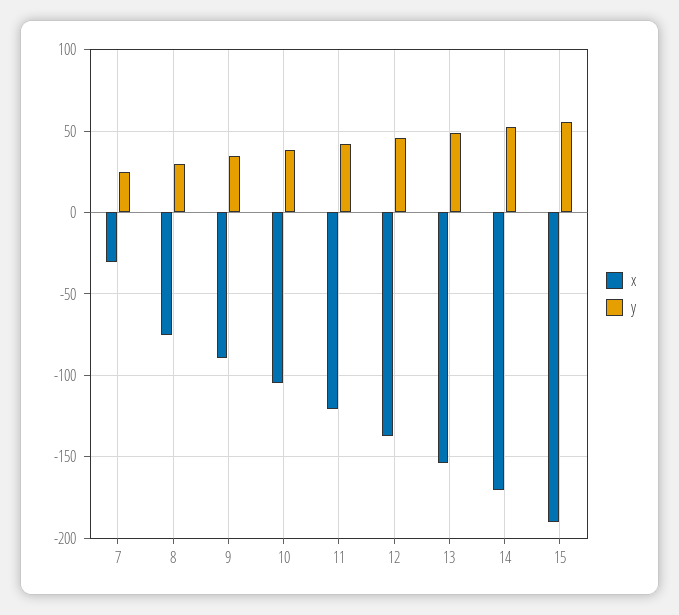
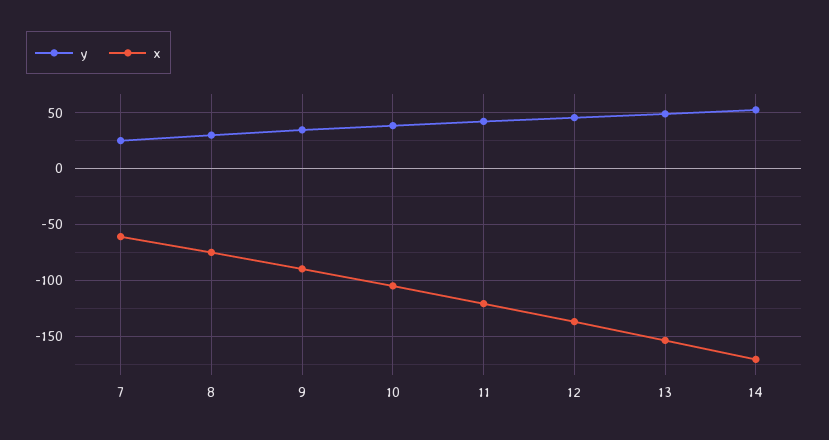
  {
    "x": {
-     "7": -30,
+     "7": -60,
      "8": -75,
      "9": -90,
      "10": -105,
      "11": -120,
      "12": -135,
      "13": -155,
-     "14": -170,
+     "14": -170
-     "15": -190
    },
    "y": {
      "7": 25,
      "8": 30,
      "9": 35,
      "10": 40,
      "11": 40,
      "12": 45,
      "13": 50,
-     "14": 50,
+     "14": 50
-     "15": 55
    }
  }

